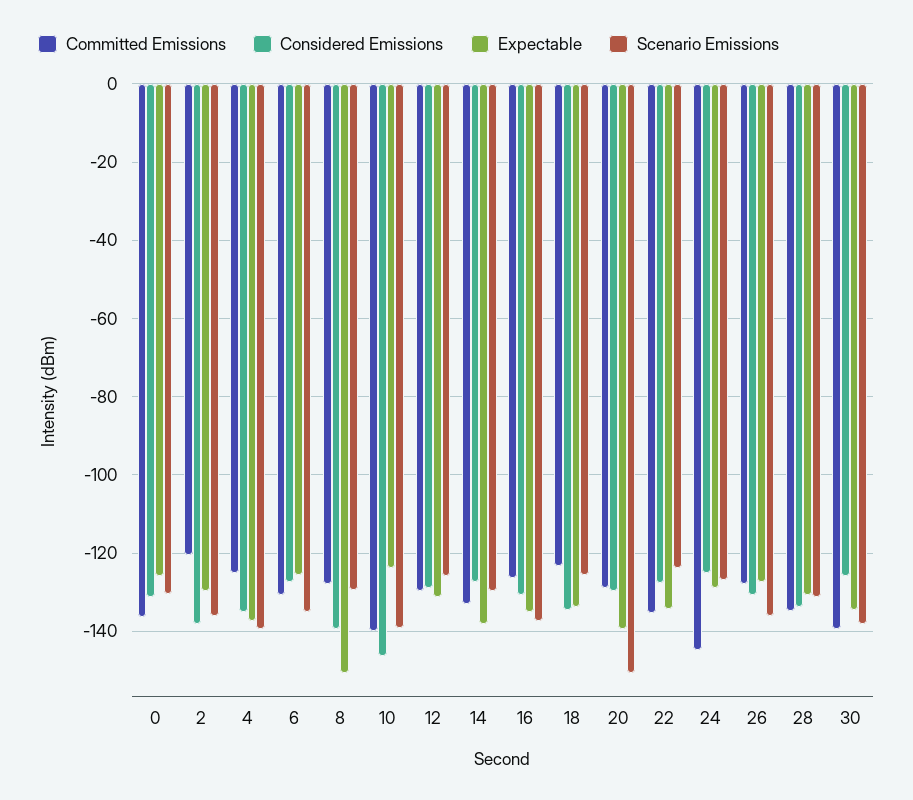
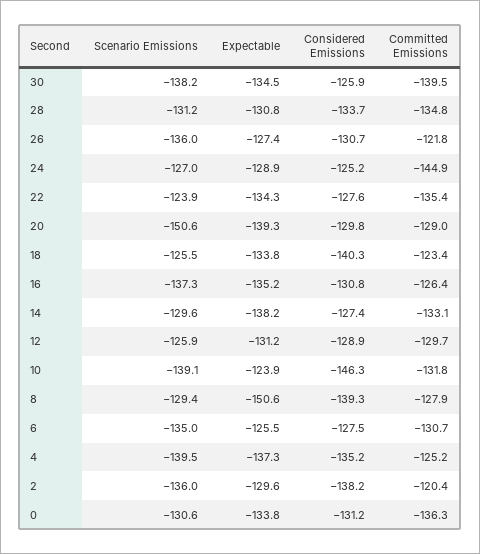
  {
    "Committed Emissions": {
      "0": -136.3,
      "2": -120.4,
      "4": -125.2,
      "6": -130.7,
      "8": -127.9,
-     "10": -140,
+     "10": -131.8,
      "12": -129.7,
      "14": -133.1,
      "16": -126.4,
      "18": -123.4,
      "20": -129,
      "22": -135.4,
      "24": -144.9,
-     "26": -128,
+     "26": -121.8,
      "28": -134.8,
      "30": -139.5
    },
    "Considered Emissions": {
      "0": -131.2,
      "2": -138.2,
      "4": -135.2,
      "6": -127.5,
      "8": -139.3,
      "10": -146.3,
      "12": -128.9,
      "14": -127.4,
      "16": -130.8,
-     "18": -134,
+     "18": -140.3,
      "20": -129.8,
      "22": -127.6,
      "24": -125.2,
      "26": -130.7,
      "28": -133.7,
      "30": -125.9
    },
    "Expectable": {
-     "0": -126,
+     "0": -133.8,
      "2": -129.6,
      "4": -137.3,
      "6": -125.5,
      "8": -150.6,
      "10": -123.9,
      "12": -131.2,
      "14": -138.2,
      "16": -135.2,
      "18": -133.8,
      "20": -139.3,
      "22": -134.3,
      "24": -128.9,
      "26": -127.4,
      "28": -130.8,
      "30": -134.5
    },
    "Scenario Emissions": {
      "0": -130.6,
      "2": -136,
      "4": -139.5,
      "6": -135,
      "8": -129.4,
      "10": -139.1,
      "12": -125.9,
      "14": -129.6,
      "16": -137.3,
      "18": -125.5,
      "20": -150.6,
      "22": -123.9,
      "24": -127,
      "26": -136,
      "28": -131.2,
      "30": -138.2
    }
  }

